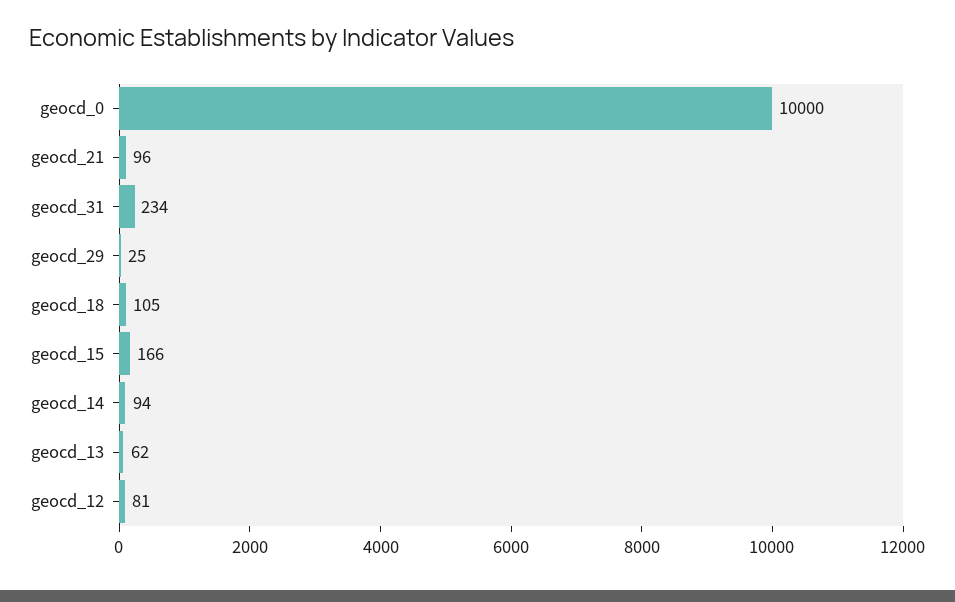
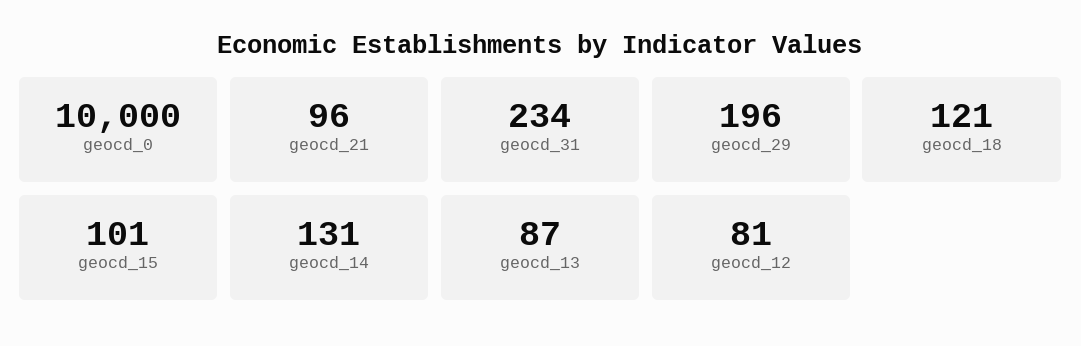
  {
    "geocd_0": 10000,
    "geocd_21": 96,
    "geocd_31": 234,
-   "geocd_29": 25,
+   "geocd_29": 196,
-   "geocd_18": 105,
+   "geocd_18": 121,
-   "geocd_15": 166,
+   "geocd_15": 101,
-   "geocd_14": 94,
+   "geocd_14": 131,
-   "geocd_13": 62,
+   "geocd_13": 87,
    "geocd_12": 81
  }

